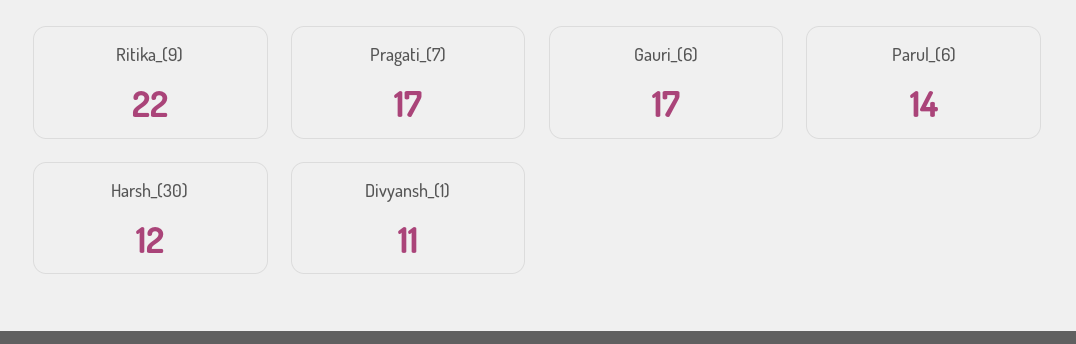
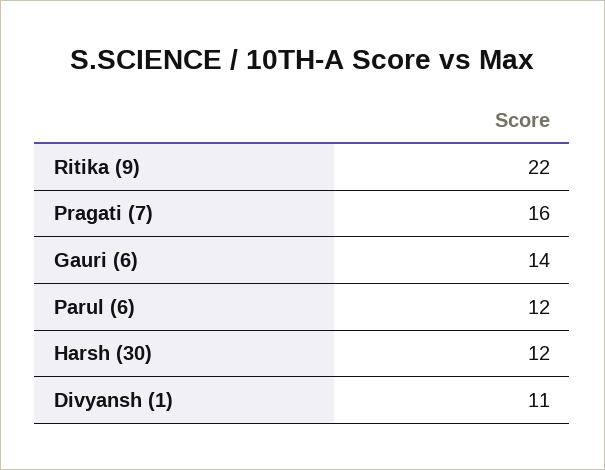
  {
    "Ritika_(9)": 22,
-   "Pragati_(7)": 17,
+   "Pragati_(7)": 16,
-   "Gauri_(6)": 17,
+   "Gauri_(6)": 14,
-   "Parul_(6)": 14,
+   "Parul_(6)": 12,
    "Harsh_(30)": 12,
    "Divyansh_(1)": 11
  }

